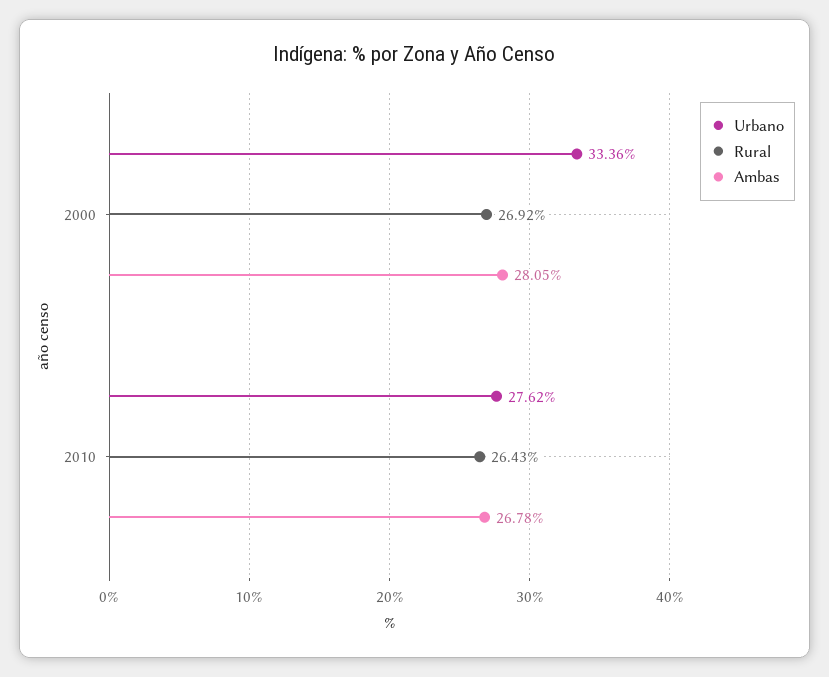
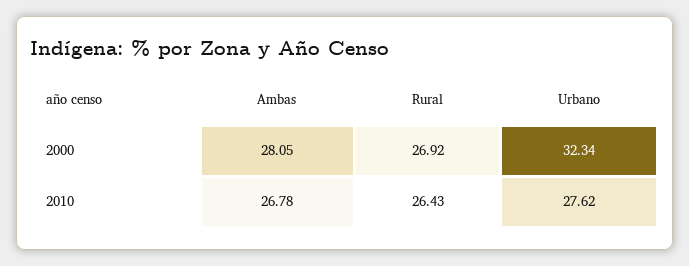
  {
    "Urbano": {
-     "2000": 33.36,
+     "2000": 32.34,
      "2010": 27.62
    },
    "Rural": {
      "2000": 26.92,
      "2010": 26.43
    },
    "Ambas": {
      "2000": 28.05,
      "2010": 26.78
    }
  }

